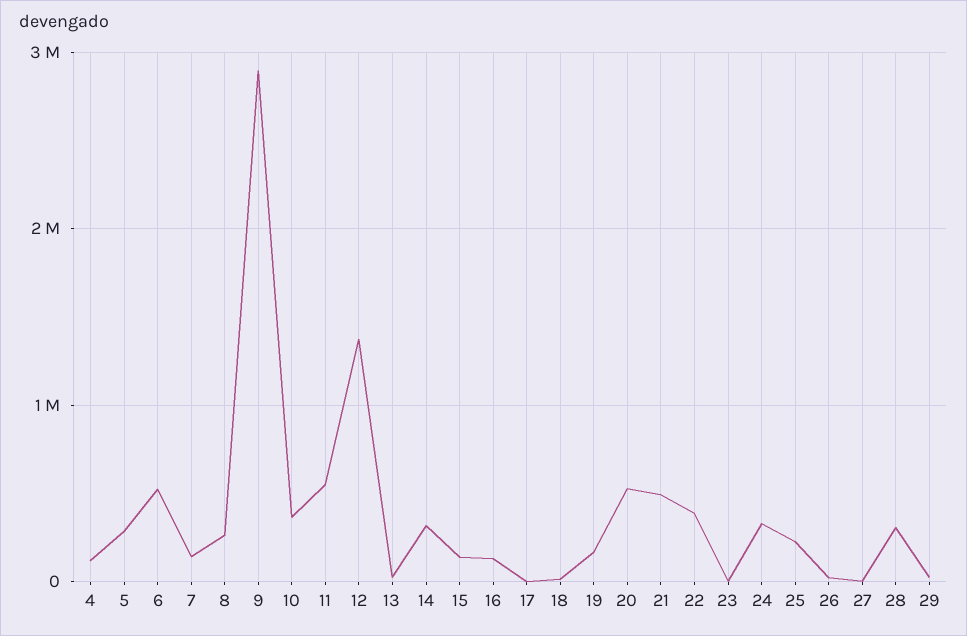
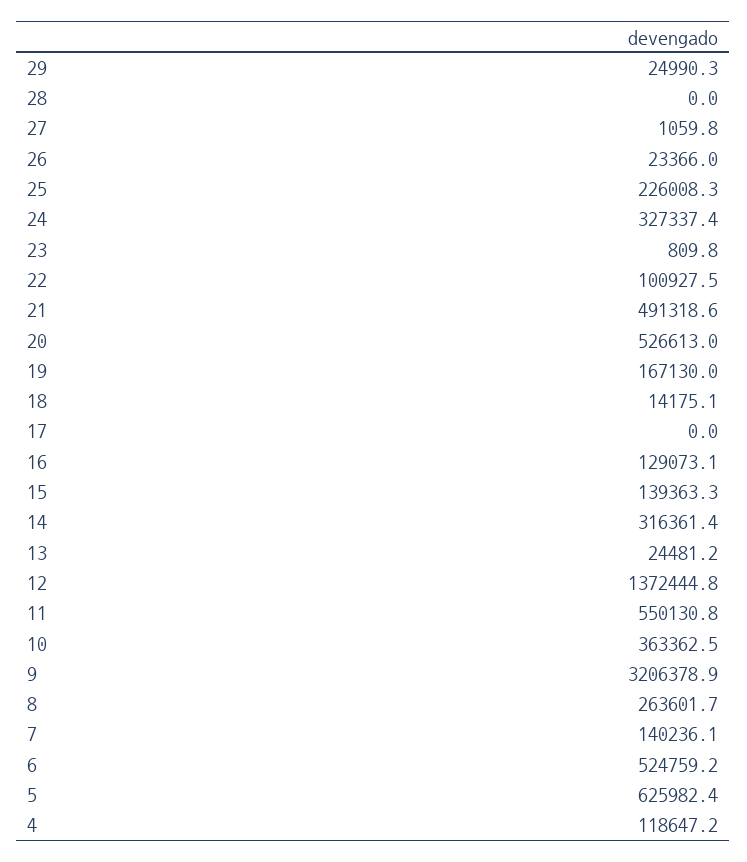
  {
    "4": 118647.2,
-   "5": 300000,
+   "5": 625982.4,
    "6": 524759.2,
    "7": 140236.1,
    "8": 263601.7,
-   "9": 2900000,
+   "9": 3206378.9,
    "10": 363362.5,
    "11": 550130.8,
    "12": 1372444.8,
    "13": 24481.2,
    "14": 316361.4,
    "15": 139363.3,
    "16": 129073.1,
    "17": 0,
    "18": 14175.1,
    "19": 167130,
    "20": 526613,
    "21": 491318.6,
-   "22": 400000,
+   "22": 100927.5,
    "23": 809.8,
    "24": 327337.4,
    "25": 226008.3,
    "26": 23366,
    "27": 1059.8,
-   "28": 300000,
+   "28": 0,
    "29": 24990.3
  }

